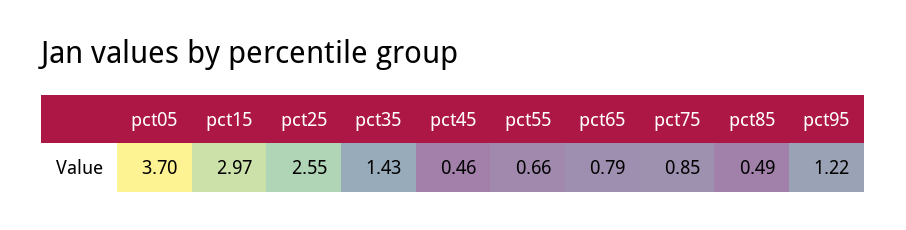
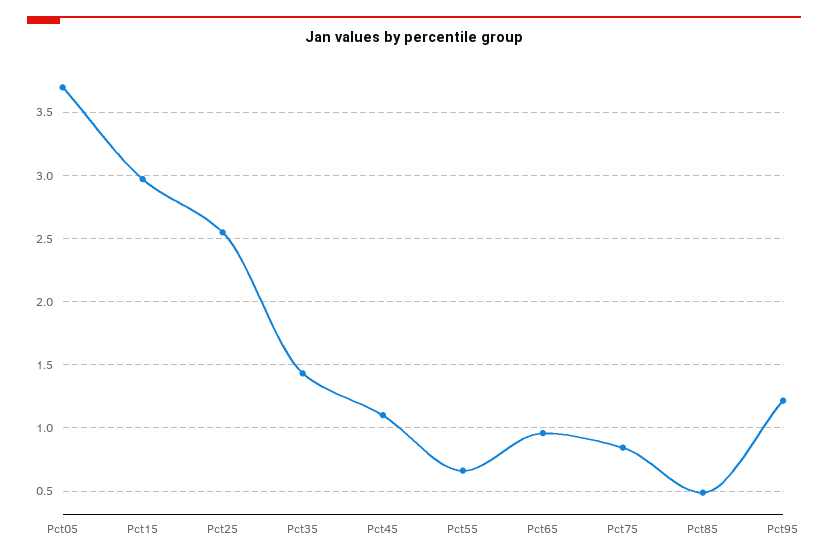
  {
    "pct05": 3.7,
    "pct15": 2.97,
    "pct25": 2.55,
    "pct35": 1.43,
-   "pct45": 0.46,
+   "pct45": 1.1,
    "pct55": 0.66,
-   "pct65": 0.79,
+   "pct65": 0.95,
    "pct75": 0.85,
    "pct85": 0.49,
    "pct95": 1.22
  }

